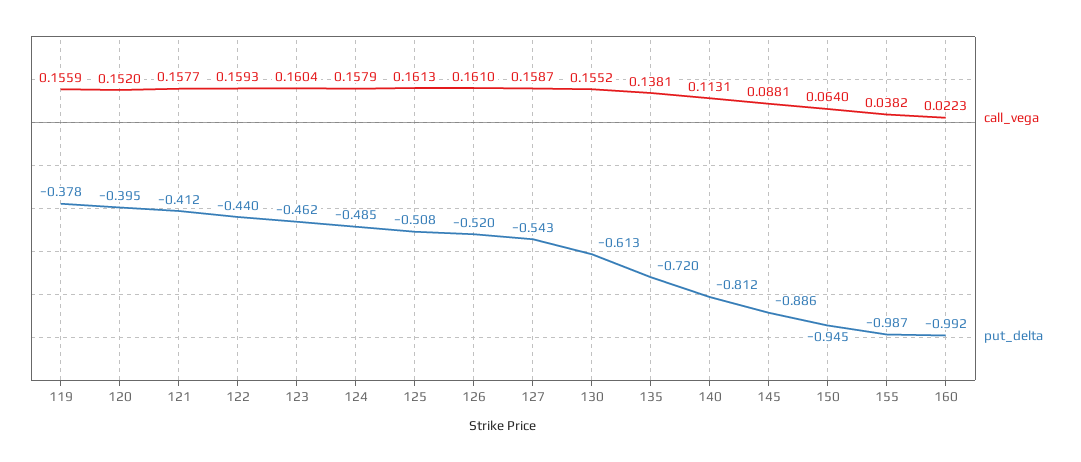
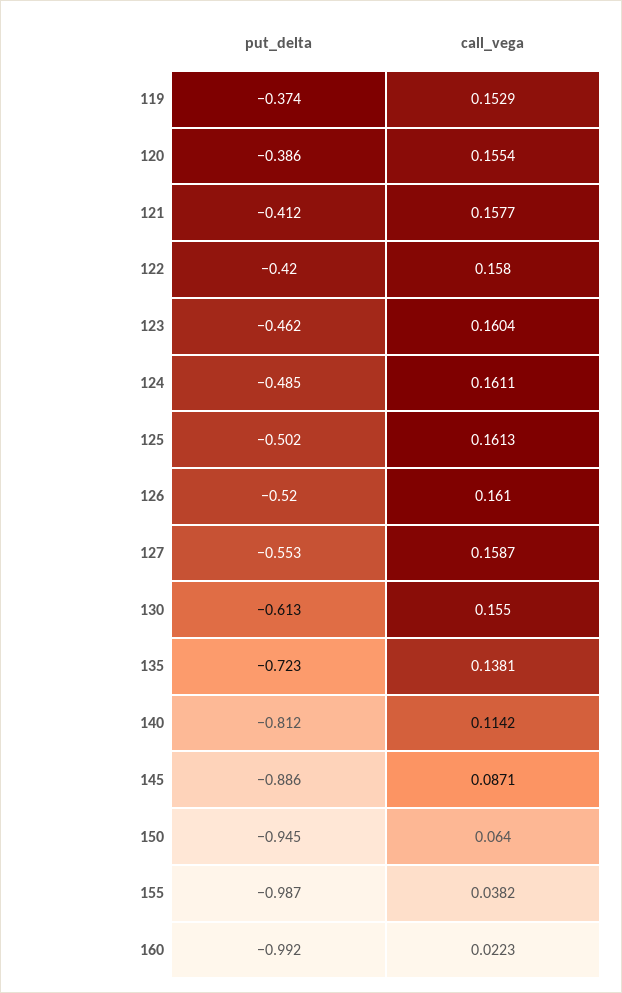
  {
    "call_vega": {
-     "119": 0.1559,
+     "119": 0.1529,
-     "120": 0.152,
+     "120": 0.1554,
      "121": 0.1577,
-     "122": 0.1593,
+     "122": 0.158,
      "123": 0.1604,
-     "124": 0.1579,
+     "124": 0.1611,
      "125": 0.1613,
      "126": 0.161,
      "127": 0.1587,
-     "130": 0.1552,
+     "130": 0.155,
      "135": 0.1381,
-     "140": 0.1131,
+     "140": 0.1142,
-     "145": 0.0881,
+     "145": 0.0871,
      "150": 0.064,
      "155": 0.0382,
      "160": 0.0223
    },
    "put_delta": {
-     "119": -0.378,
+     "119": -0.374,
-     "120": -0.395,
+     "120": -0.386,
      "121": -0.412,
-     "122": -0.44,
+     "122": -0.42,
      "123": -0.462,
      "124": -0.485,
-     "125": -0.508,
+     "125": -0.502,
      "126": -0.52,
-     "127": -0.543,
+     "127": -0.553,
      "130": -0.613,
-     "135": -0.72,
+     "135": -0.723,
      "140": -0.812,
      "145": -0.886,
      "150": -0.945,
      "155": -0.987,
      "160": -0.992
    }
  }

